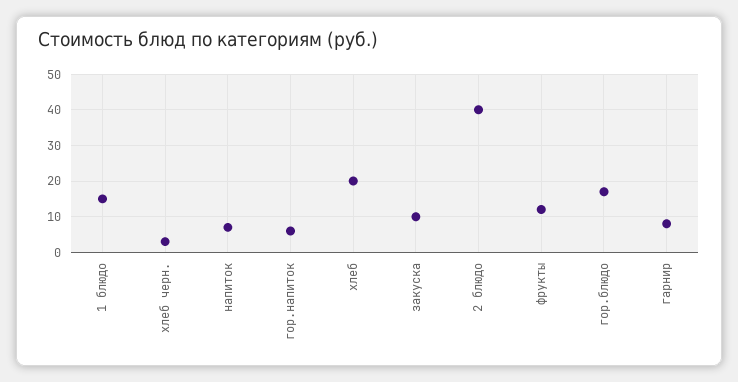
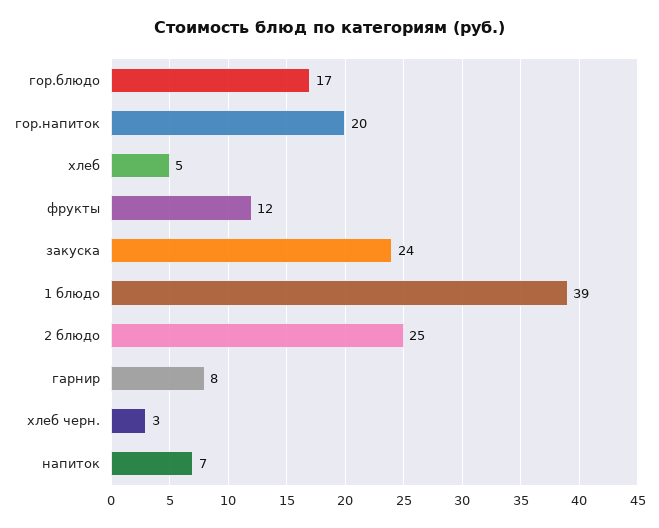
  {
-   "1 блюдо": 15,
+   "1 блюдо": 39,
    "хлеб черн.": 3,
    "напиток": 7,
-   "гор.напиток": 5,
+   "гор.напиток": 20,
-   "хлеб": 20,
+   "хлеб": 5,
-   "закуска": 10,
+   "закуска": 24,
-   "2 блюдо": 40,
+   "2 блюдо": 25,
    "фрукты": 12,
    "гор.блюдо": 17,
    "гарнир": 8
  }

